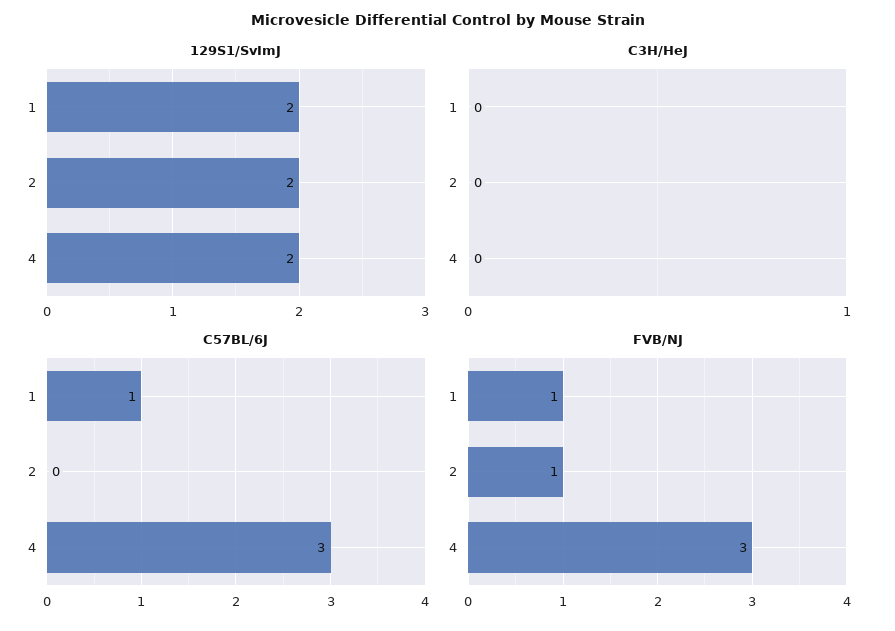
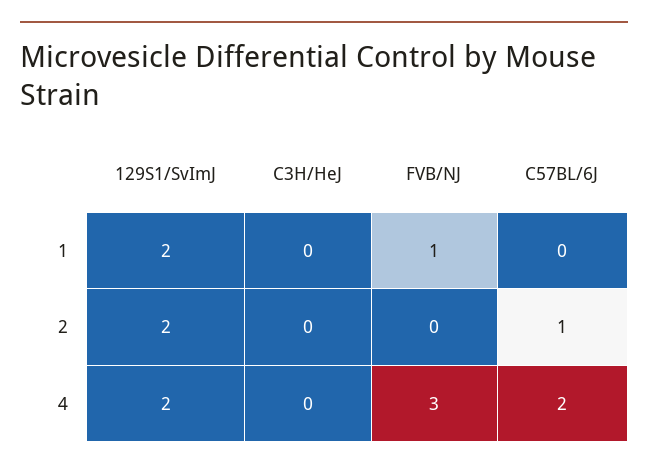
  {
    "129S1/SvImJ": {
      "1": 2,
      "2": 2,
      "4": 2
    },
    "C3H/HeJ": {
      "1": 0,
      "2": 0,
      "4": 0
    },
    "C57BL/6J": {
-     "1": 1,
+     "1": 0,
-     "2": 0,
+     "2": 1,
-     "4": 3
+     "4": 2
    },
    "FVB/NJ": {
      "1": 1,
-     "2": 1,
+     "2": 0,
      "4": 3
    }
  }

